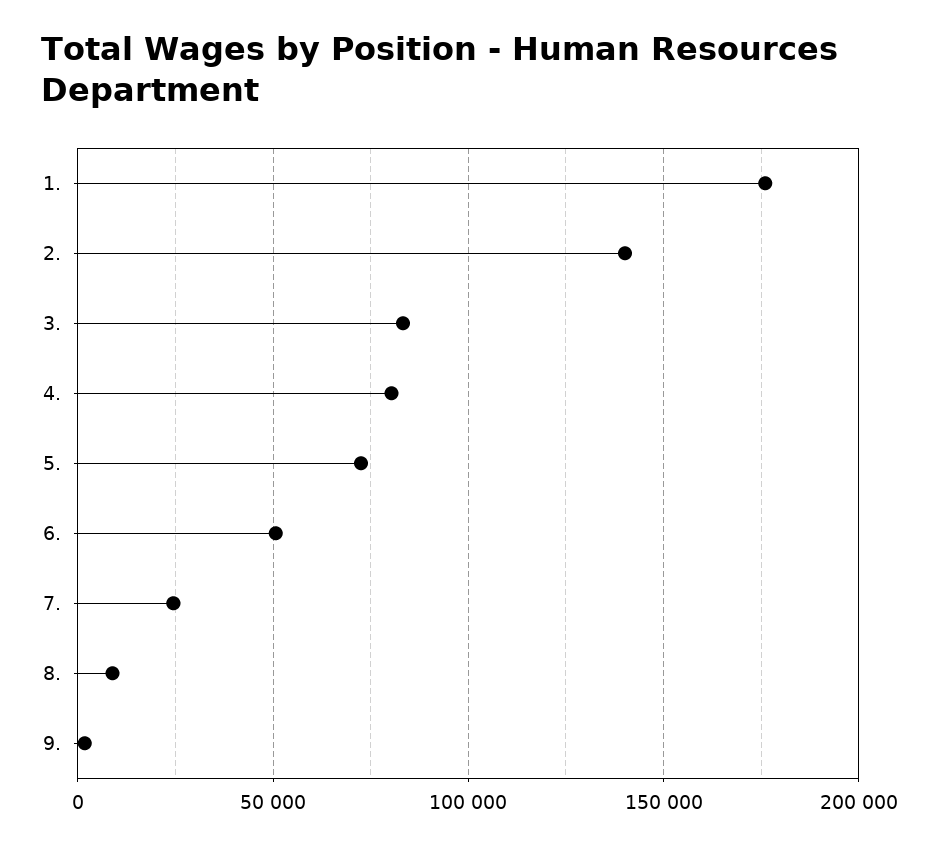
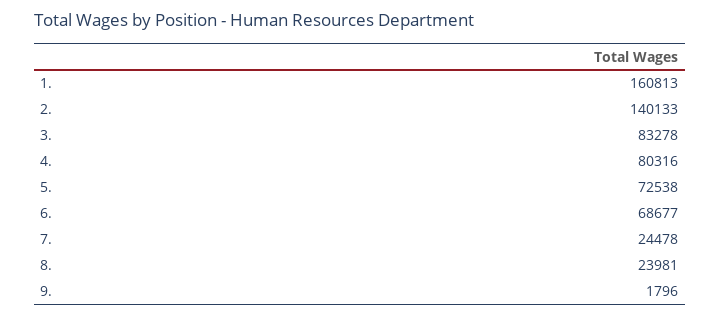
  {
-   "1.": 175000,
+   "1.": 160813,
    "2.": 140133,
    "3.": 83278,
    "4.": 80316,
    "5.": 72538,
-   "6.": 50000,
+   "6.": 68677,
    "7.": 24478,
-   "8.": 10000,
+   "8.": 23981,
    "9.": 1796
  }

